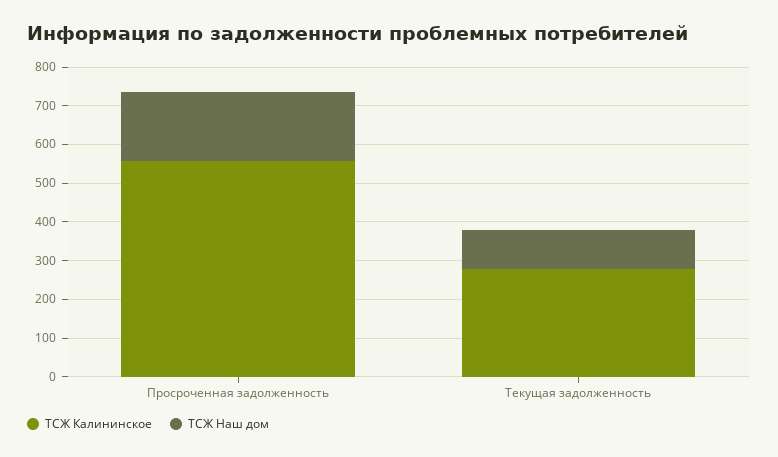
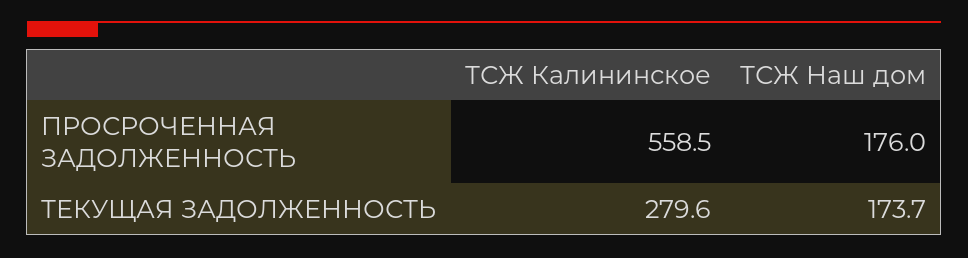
  {
    "ТСЖ Калининское": {
      "Просроченная задолженность": 558.5,
      "Текущая задолженность": 279.6
    },
    "ТСЖ Наш дом": {
      "Просроченная задолженность": 176,
-     "Текущая задолженность": 100
+     "Текущая задолженность": 173.7
    }
  }

